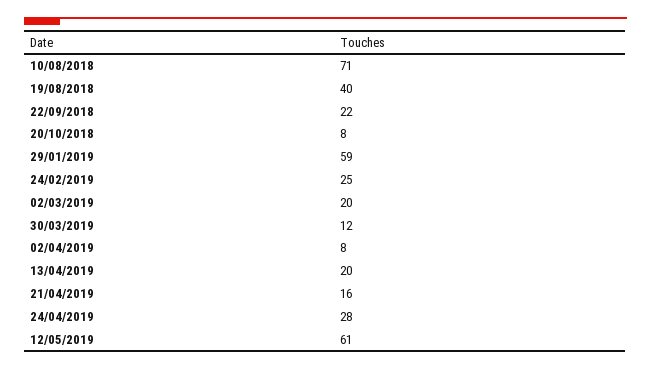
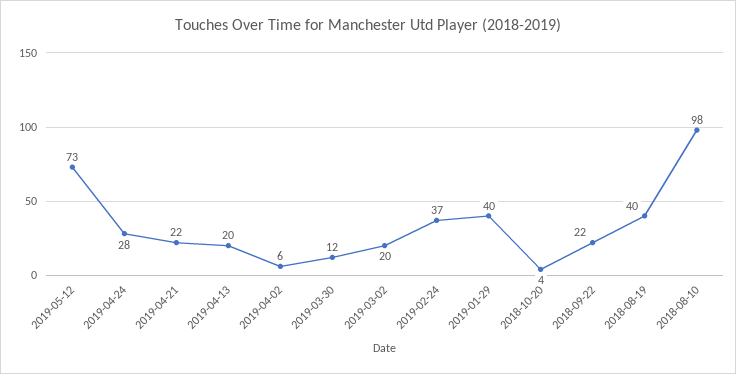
  {
-   "10/08/2018": 71,
+   "10/08/2018": 98,
    "19/08/2018": 40,
    "22/09/2018": 22,
-   "20/10/2018": 8,
+   "20/10/2018": 4,
-   "29/01/2019": 59,
+   "29/01/2019": 40,
-   "24/02/2019": 25,
+   "24/02/2019": 37,
    "02/03/2019": 20,
    "30/03/2019": 12,
-   "02/04/2019": 8,
+   "02/04/2019": 6,
    "13/04/2019": 20,
-   "21/04/2019": 16,
+   "21/04/2019": 22,
    "24/04/2019": 28,
-   "12/05/2019": 61
+   "12/05/2019": 73
  }

